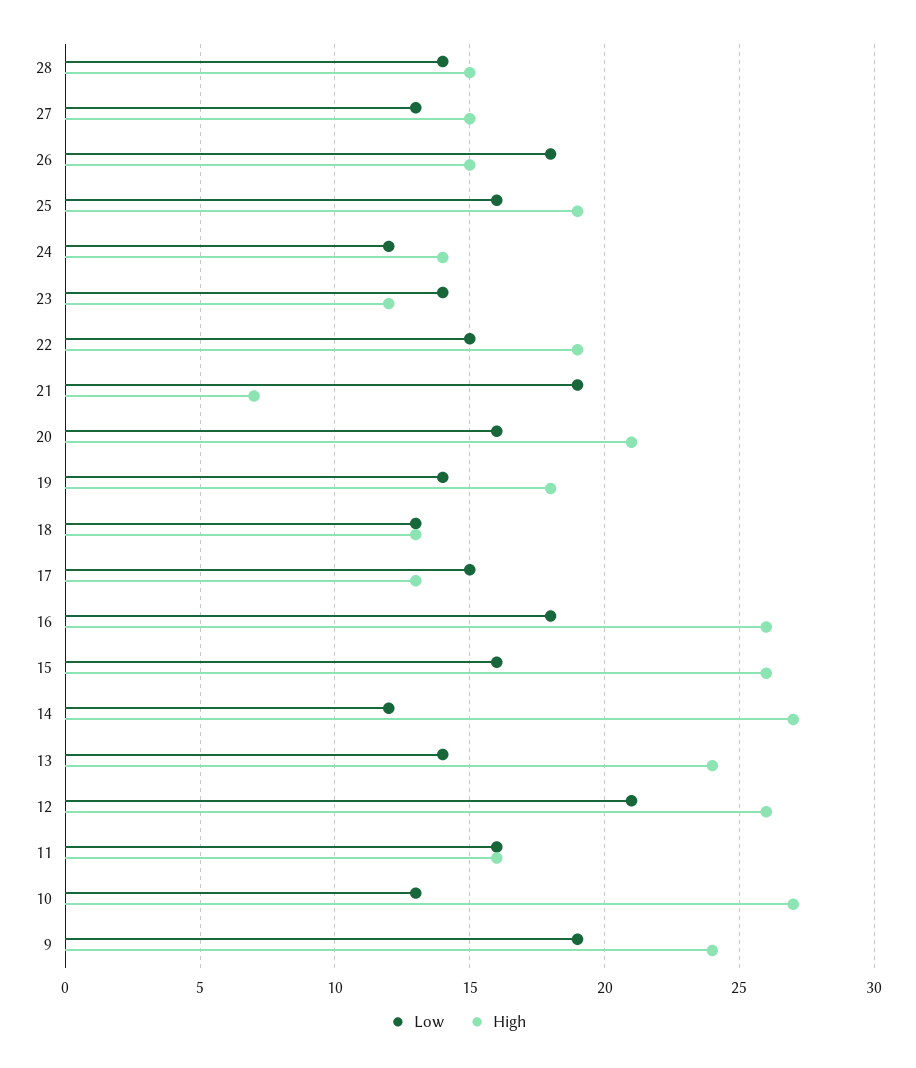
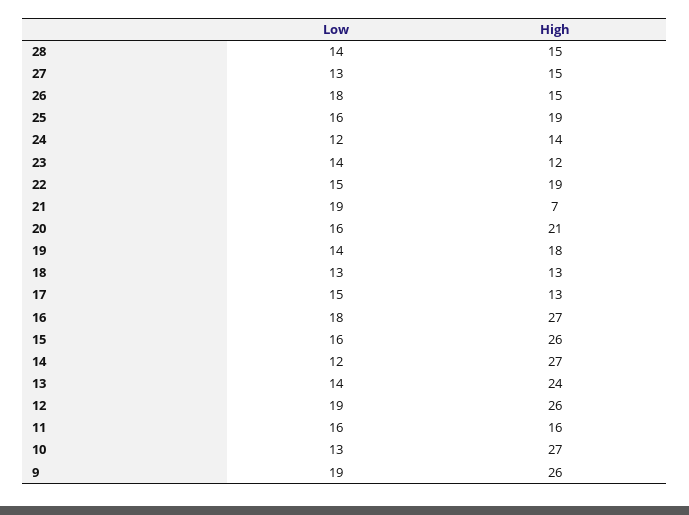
  {
    "Low": {
      "28": 14,
      "27": 13,
      "26": 18,
      "25": 16,
      "24": 12,
      "23": 14,
      "22": 15,
      "21": 19,
      "20": 16,
      "19": 14,
      "18": 13,
      "17": 15,
      "16": 18,
      "15": 16,
      "14": 12,
      "13": 14,
-     "12": 21,
+     "12": 19,
      "11": 16,
      "10": 13,
      "9": 19
    },
    "High": {
      "28": 15,
      "27": 15,
      "26": 15,
      "25": 19,
      "24": 14,
      "23": 12,
      "22": 19,
      "21": 7,
      "20": 21,
      "19": 18,
      "18": 13,
      "17": 13,
-     "16": 26,
+     "16": 27,
      "15": 26,
      "14": 27,
      "13": 24,
      "12": 26,
      "11": 16,
      "10": 27,
-     "9": 24
+     "9": 26
    }
  }

